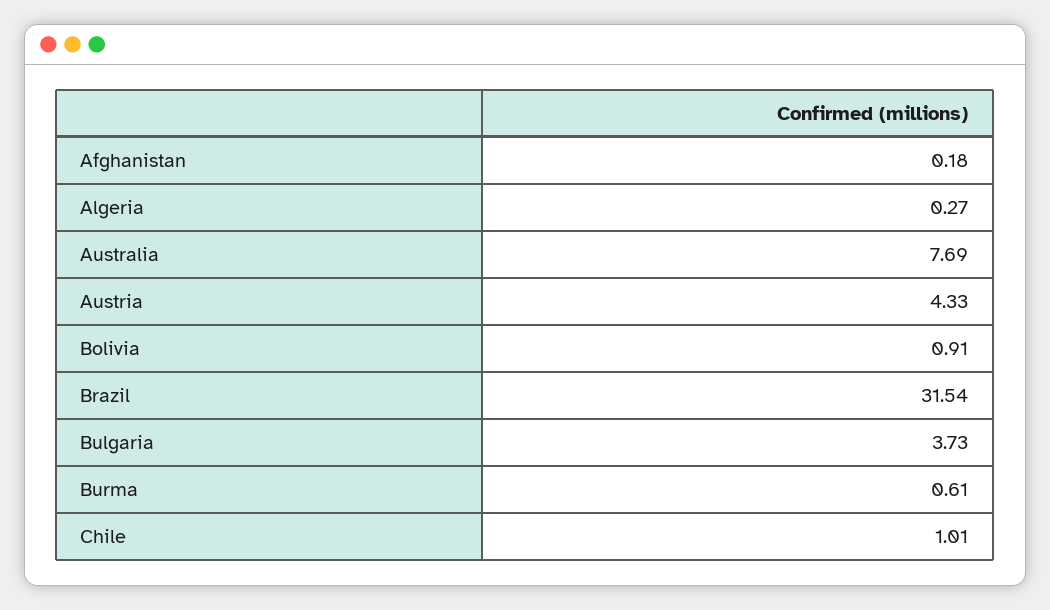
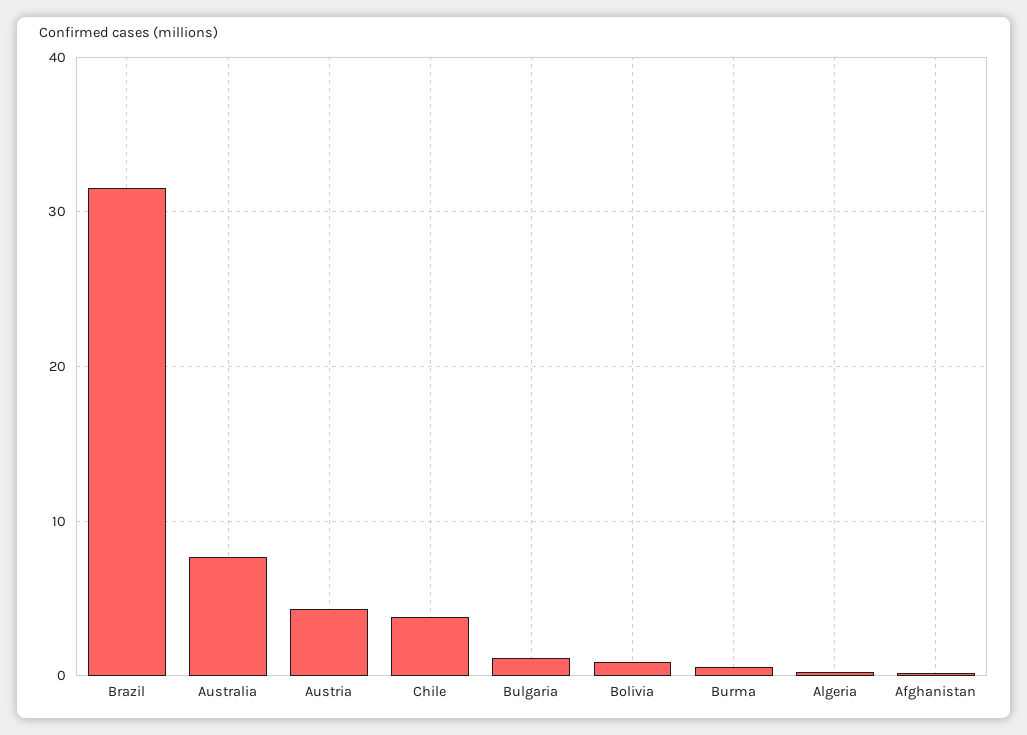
  {
    "Afghanistan": 0.18,
    "Algeria": 0.27,
    "Australia": 7.69,
    "Austria": 4.33,
    "Bolivia": 0.91,
    "Brazil": 31.54,
-   "Bulgaria": 3.73,
+   "Bulgaria": 1,
    "Burma": 0.61,
-   "Chile": 1.01
+   "Chile": 4
  }

